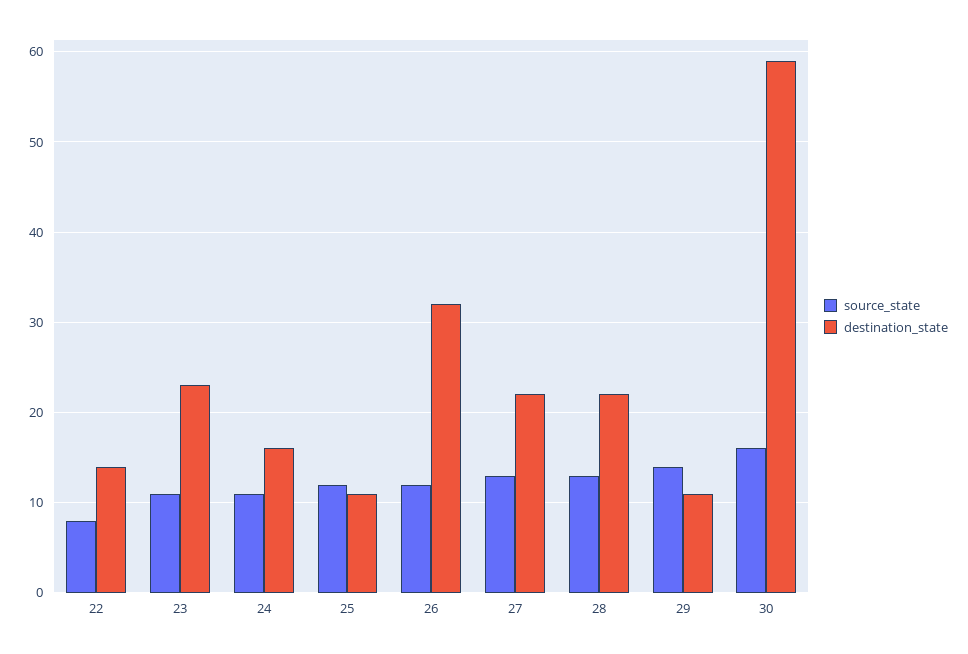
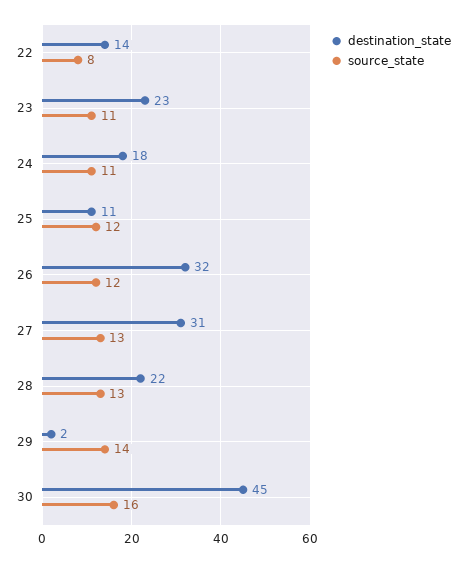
  {
    "source_state": {
      "22": 8,
      "23": 11,
      "24": 11,
      "25": 12,
      "26": 12,
      "27": 13,
      "28": 13,
      "29": 14,
      "30": 16
    },
    "destination_state": {
      "22": 14,
      "23": 23,
-     "24": 16,
+     "24": 18,
      "25": 11,
      "26": 32,
-     "27": 22,
+     "27": 31,
      "28": 22,
-     "29": 11,
+     "29": 2,
-     "30": 59
+     "30": 45
    }
  }

